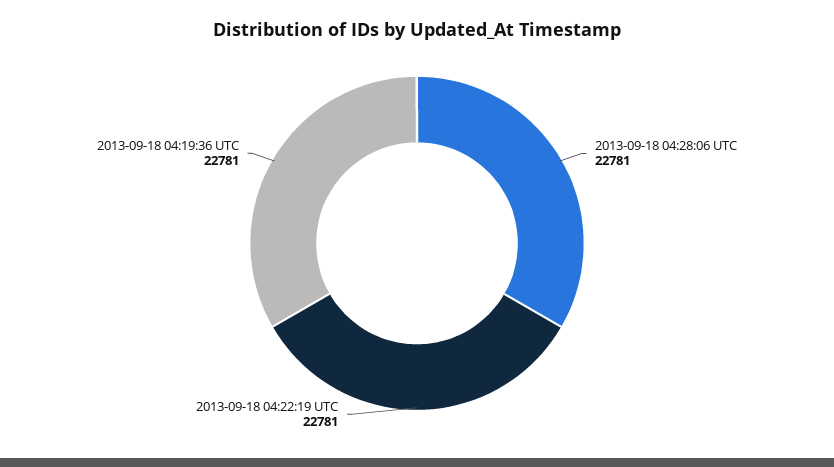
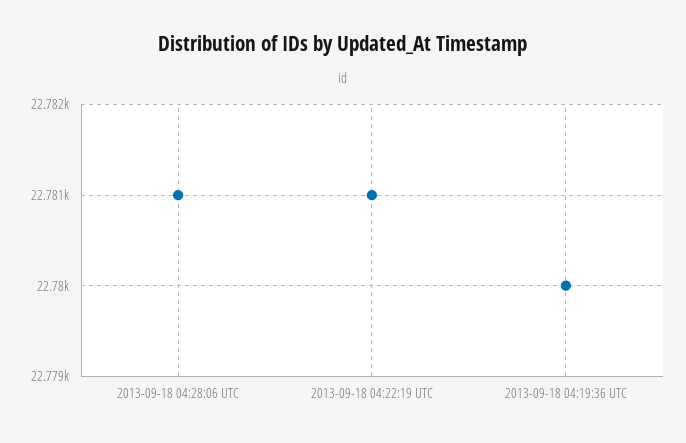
  {
    "2013-09-18 04:28:06 UTC": 22781,
    "2013-09-18 04:22:19 UTC": 22781,
-   "2013-09-18 04:19:36 UTC": 22781
+   "2013-09-18 04:19:36 UTC": 22780
  }

